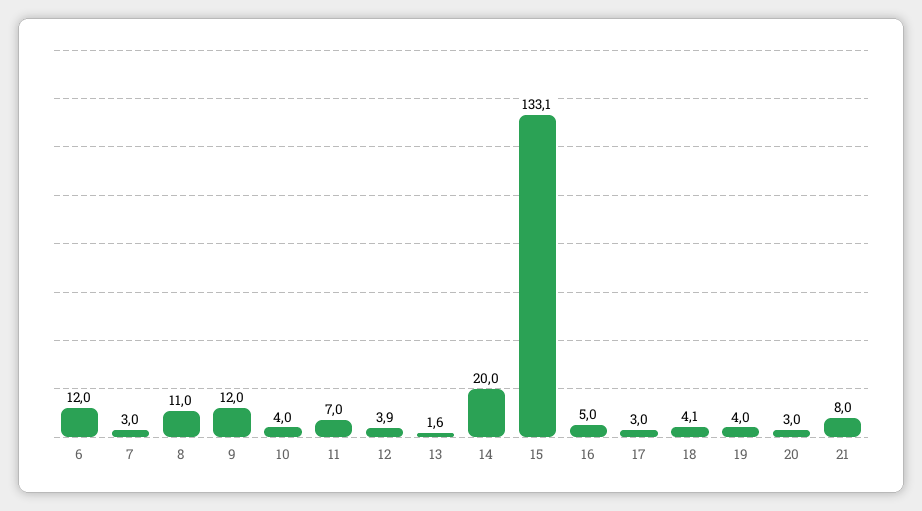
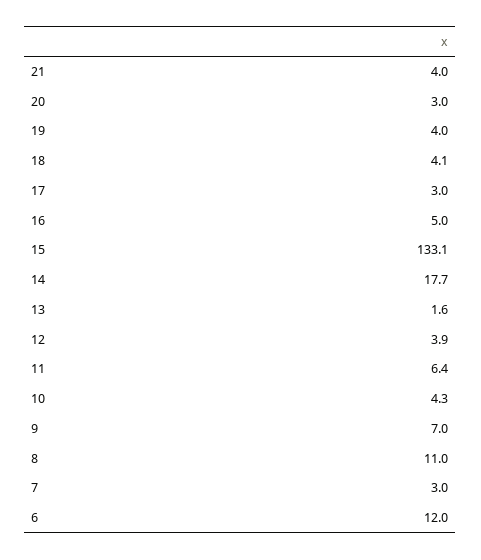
  {
    "6": 12,
    "7": 3,
    "8": 11,
-   "9": 12,
+   "9": 7,
-   "10": 4,
+   "10": 4.3,
-   "11": 7,
+   "11": 6.4,
    "12": 3.9,
    "13": 1.6,
-   "14": 20,
+   "14": 17.7,
    "15": 133.1,
    "16": 5,
    "17": 3,
    "18": 4.1,
    "19": 4,
    "20": 3,
-   "21": 8
+   "21": 4
  }

